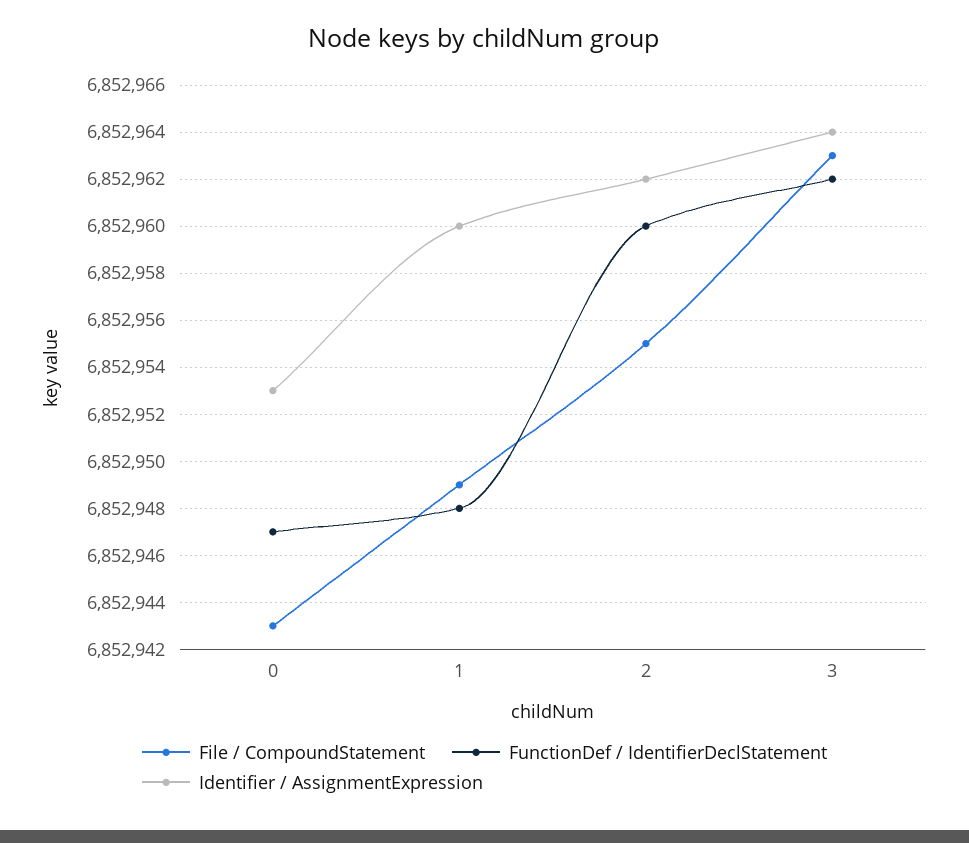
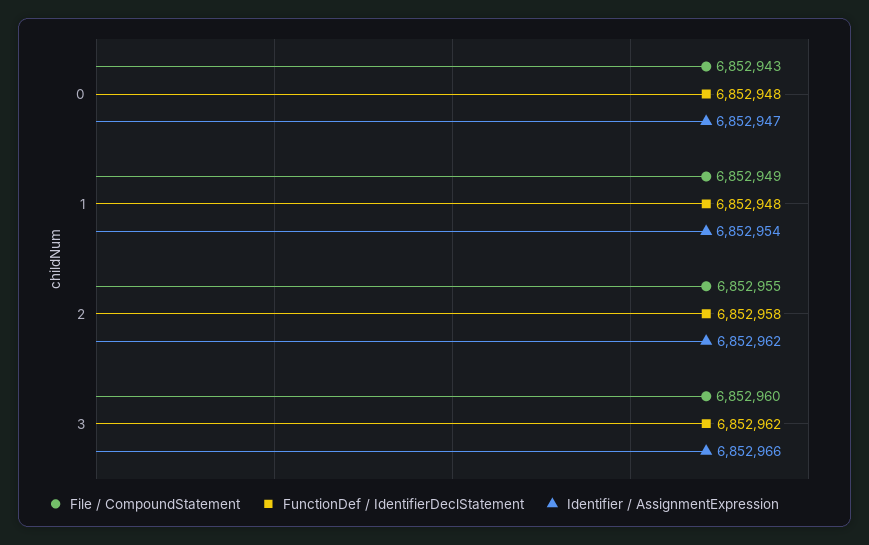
  {
    "File / CompoundStatement": {
      "0": 6852943,
      "1": 6852949,
      "2": 6852955,
-     "3": 6852963
+     "3": 6852960
    },
    "FunctionDef / IdentifierDeclStatement": {
-     "0": 6852947,
+     "0": 6852948,
      "1": 6852948,
-     "2": 6852960,
+     "2": 6852958,
      "3": 6852962
    },
    "Identifier / AssignmentExpression": {
-     "0": 6852953,
+     "0": 6852947,
-     "1": 6852960,
+     "1": 6852954,
      "2": 6852962,
-     "3": 6852964
+     "3": 6852966
    }
  }

